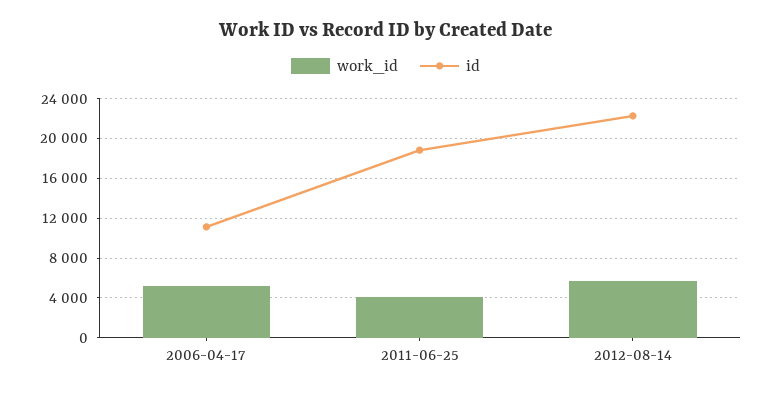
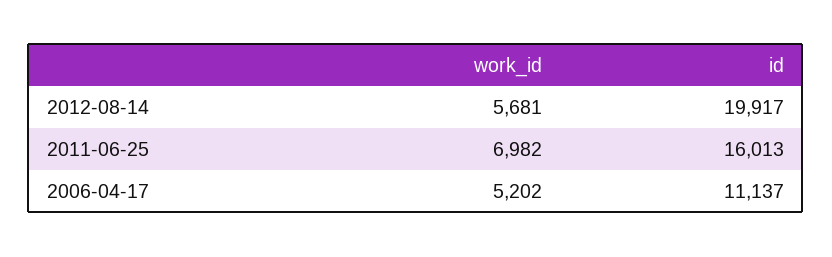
  {
    "work_id": {
      "2006-04-17": 5202,
-     "2011-06-25": 4000,
+     "2011-06-25": 6982,
      "2012-08-14": 5681
    },
    "id": {
      "2006-04-17": 11137,
-     "2011-06-25": 19000,
+     "2011-06-25": 16013,
-     "2012-08-14": 22000
+     "2012-08-14": 19917
    }
  }

